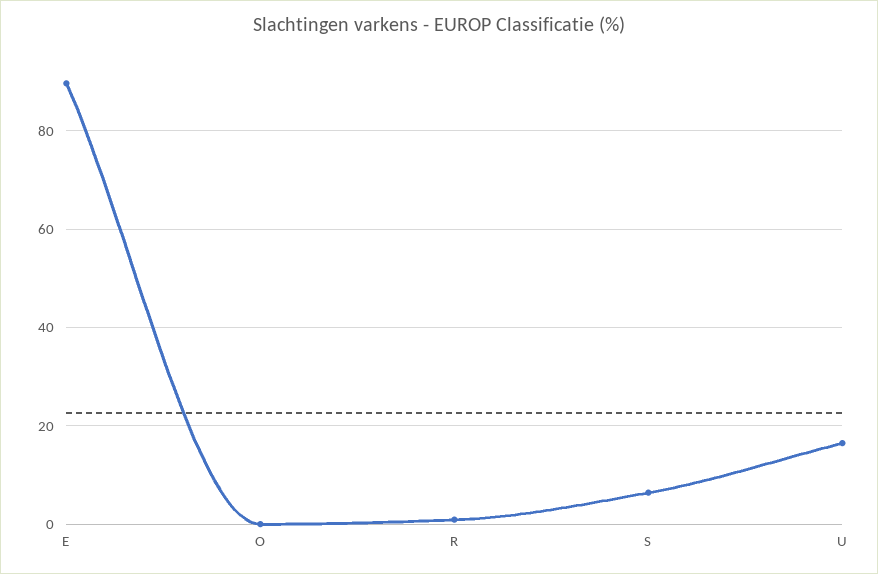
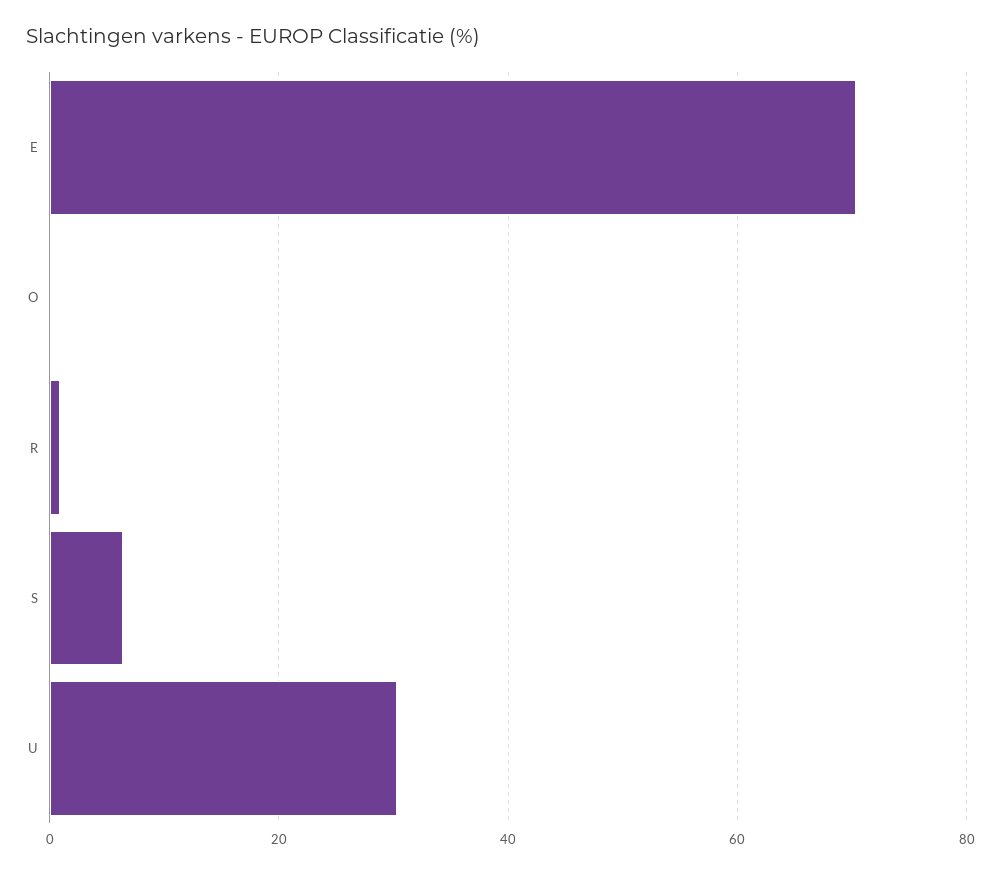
  {
-   "E": 90,
+   "E": 70,
    "O": 0,
    "R": 0,
    "S": 6,
-   "U": 16
+   "U": 30
  }

